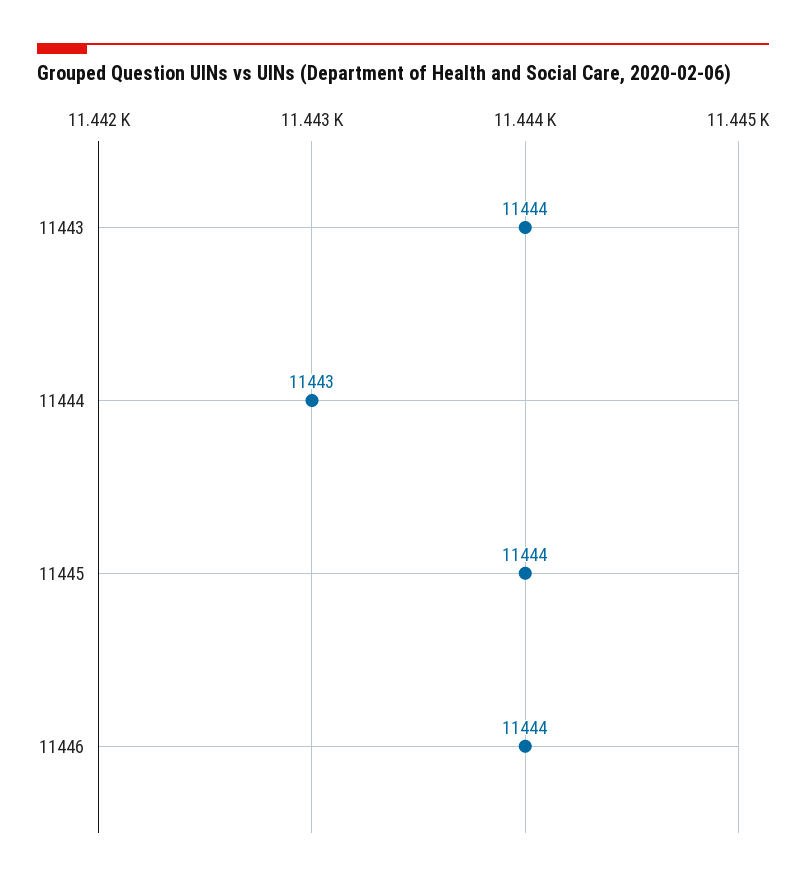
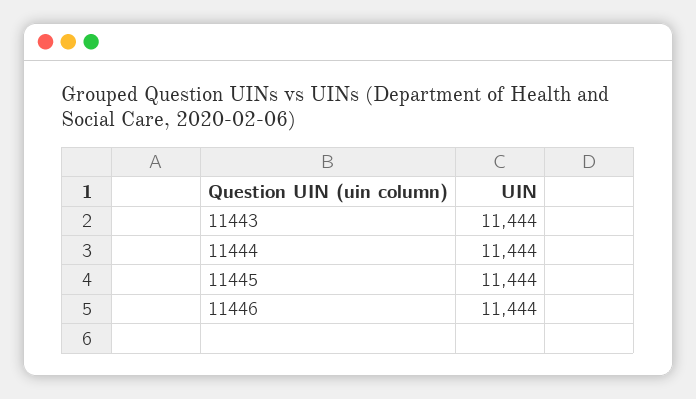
  {
    "11443": 11444,
-   "11444": 11443,
+   "11444": 11444,
    "11445": 11444,
    "11446": 11444
  }

